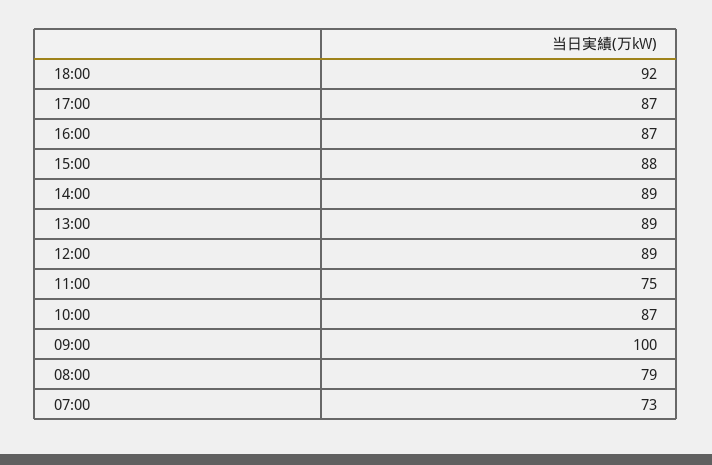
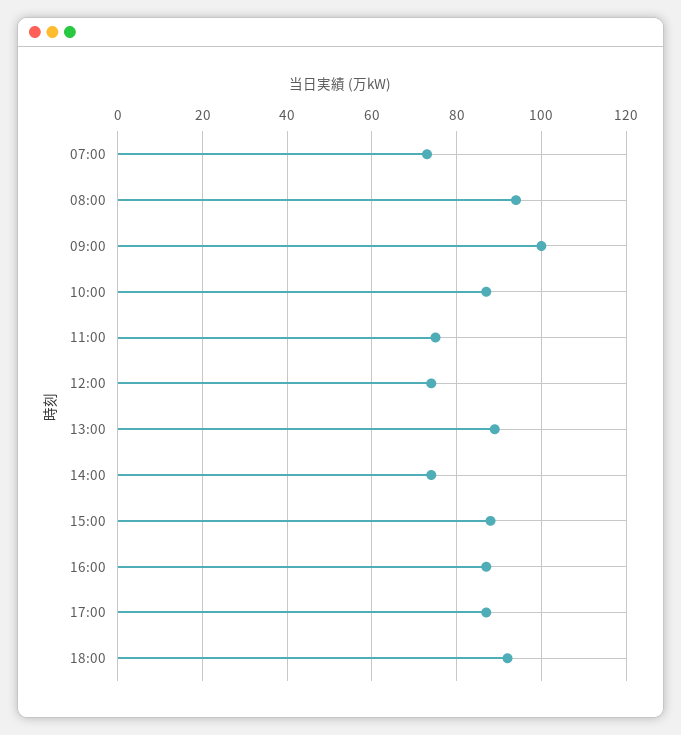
  {
    "18:00": 92,
    "17:00": 87,
    "16:00": 87,
    "15:00": 88,
-   "14:00": 89,
+   "14:00": 75,
    "13:00": 89,
-   "12:00": 89,
+   "12:00": 75,
    "11:00": 75,
    "10:00": 87,
    "09:00": 100,
-   "08:00": 79,
+   "08:00": 95,
    "07:00": 73
  }

